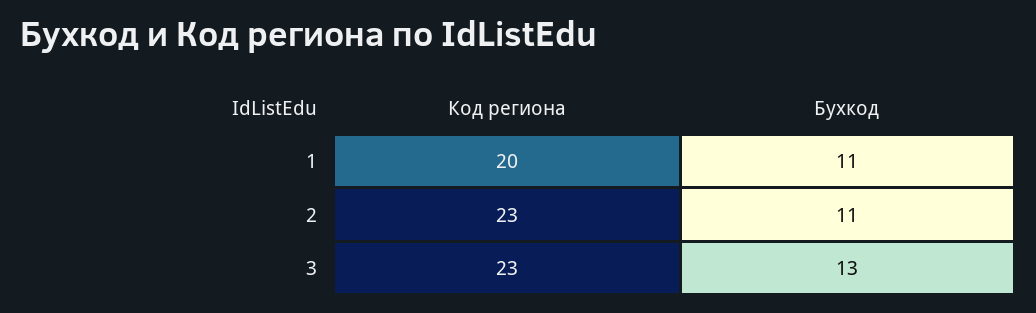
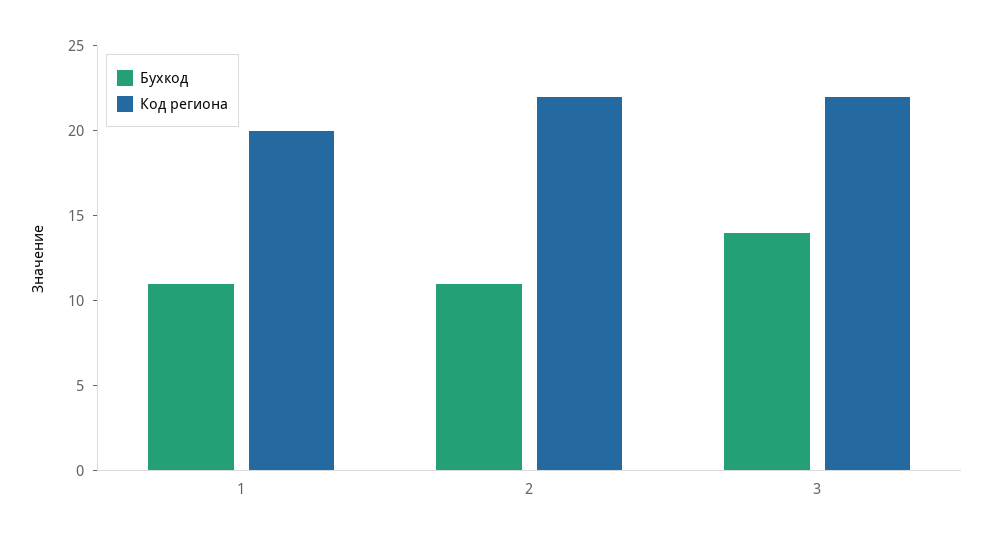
  {
    "Код региона": {
      "1": 20,
-     "2": 23,
+     "2": 22,
-     "3": 23
+     "3": 22
    },
    "Бухкод": {
      "1": 11,
      "2": 11,
-     "3": 13
+     "3": 14
    }
  }

